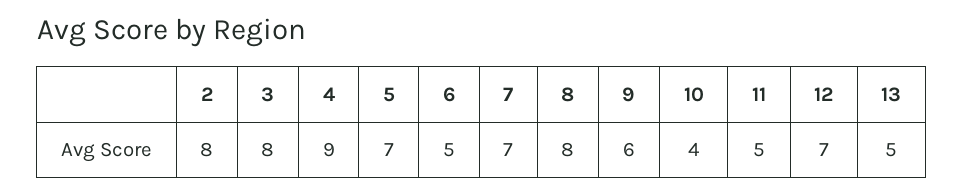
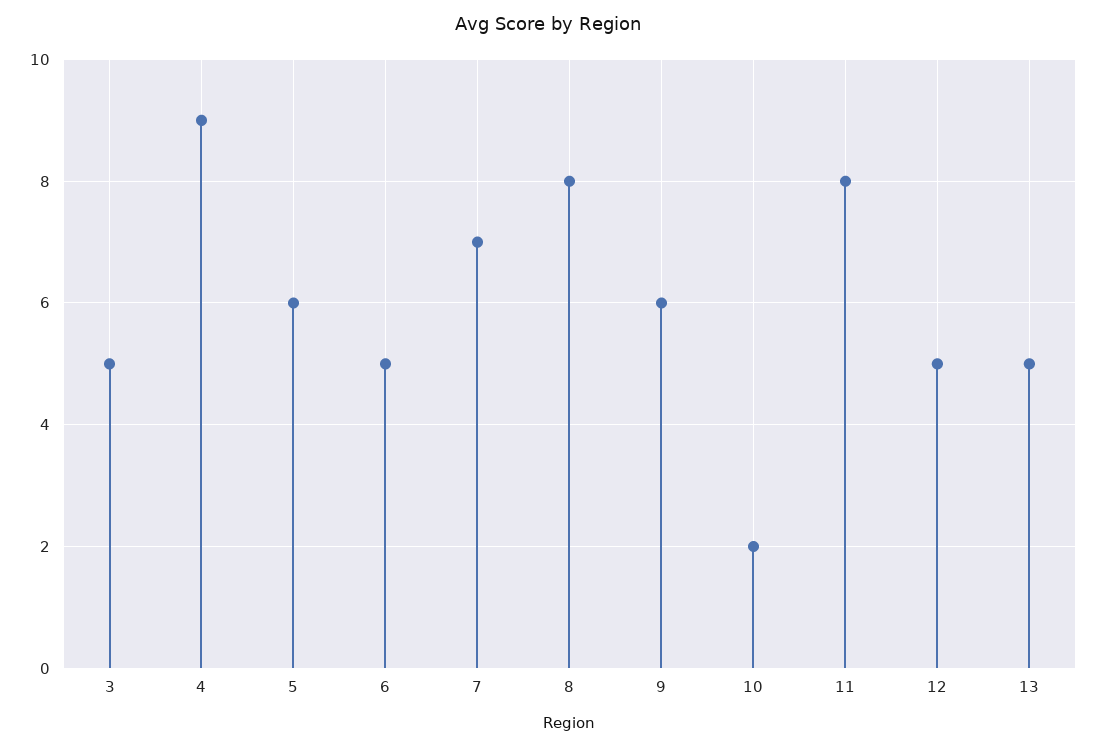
  {
-   "2": 8,
-   "3": 8,
+   "3": 5,
    "4": 9,
-   "5": 7,
+   "5": 6,
    "6": 5,
    "7": 7,
    "8": 8,
    "9": 6,
-   "10": 4,
+   "10": 2,
-   "11": 5,
+   "11": 8,
-   "12": 7,
+   "12": 5,
    "13": 5
  }

